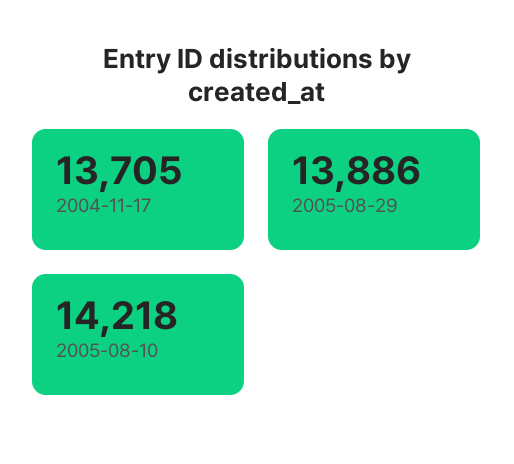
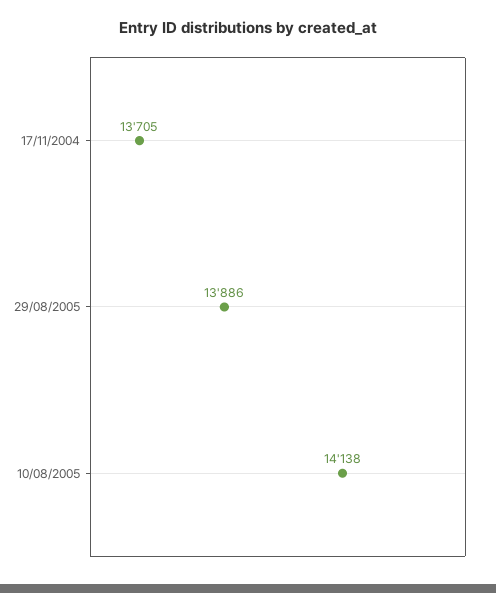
  {
    "2004-11-17": 13705,
    "2005-08-29": 13886,
-   "2005-08-10": 14218
+   "2005-08-10": 14138
  }

